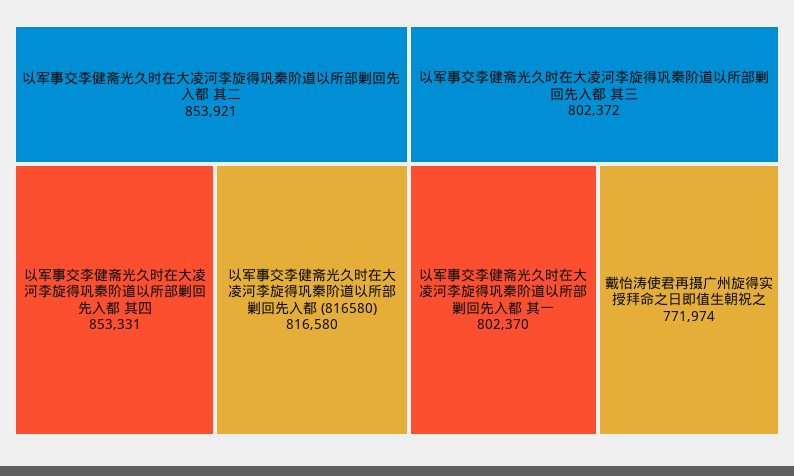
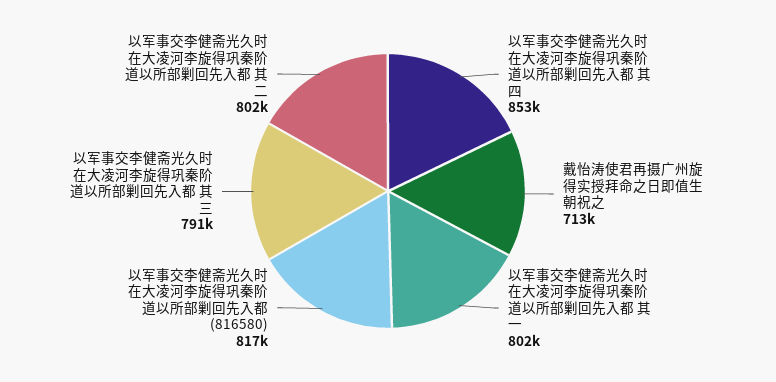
  {
-   "以军事交李健斋光久时在大凌河李旋得巩秦阶道以所部剿回先入都 其二": 853921,
+   "以军事交李健斋光久时在大凌河李旋得巩秦阶道以所部剿回先入都 其二": 802000,
    "以军事交李健斋光久时在大凌河李旋得巩秦阶道以所部剿回先入都 其四": 853331,
    "以军事交李健斋光久时在大凌河李旋得巩秦阶道以所部剿回先入都 (816580)": 816580,
-   "以军事交李健斋光久时在大凌河李旋得巩秦阶道以所部剿回先入都 其三": 802372,
+   "以军事交李健斋光久时在大凌河李旋得巩秦阶道以所部剿回先入都 其三": 791000,
    "以军事交李健斋光久时在大凌河李旋得巩秦阶道以所部剿回先入都 其一": 802370,
-   "戴怡涛使君再摄广州旋得实授拜命之日即值生朝祝之": 771974
+   "戴怡涛使君再摄广州旋得实授拜命之日即值生朝祝之": 713000
  }

